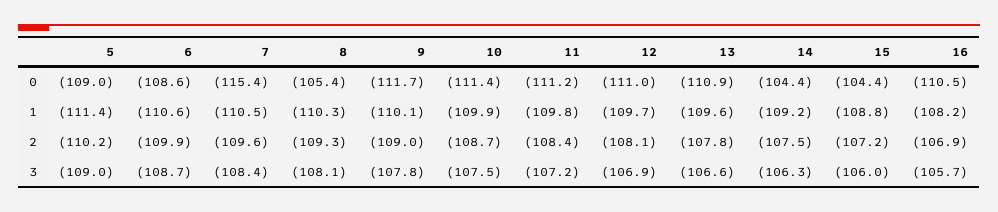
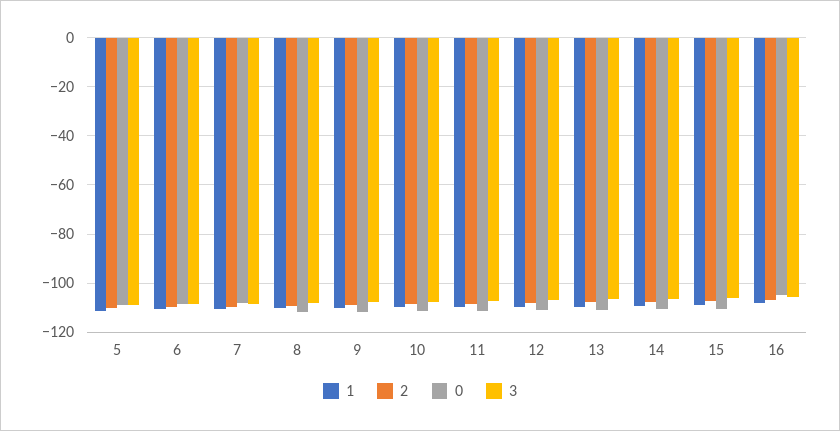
  {
    "0": {
      "5": -109,
      "6": -108.6,
-     "7": -115.4,
+     "7": -107.5,
-     "8": -105.4,
+     "8": -112.5,
      "9": -111.7,
      "10": -111.4,
      "11": -111.2,
      "12": -111,
      "13": -110.9,
-     "14": -104.4,
+     "14": -110,
-     "15": -104.4,
+     "15": -110,
-     "16": -110.5
+     "16": -105
    },
    "1": {
      "5": -111.4,
      "6": -110.6,
      "7": -110.5,
      "8": -110.3,
      "9": -110.1,
      "10": -109.9,
      "11": -109.8,
      "12": -109.7,
      "13": -109.6,
      "14": -109.2,
      "15": -108.8,
      "16": -108.2
    },
    "2": {
      "5": -110.2,
      "6": -109.9,
      "7": -109.6,
      "8": -109.3,
      "9": -109,
      "10": -108.7,
      "11": -108.4,
      "12": -108.1,
      "13": -107.8,
      "14": -107.5,
      "15": -107.2,
      "16": -106.9
    },
    "3": {
      "5": -109,
      "6": -108.7,
      "7": -108.4,
      "8": -108.1,
      "9": -107.8,
      "10": -107.5,
      "11": -107.2,
      "12": -106.9,
      "13": -106.6,
      "14": -106.3,
      "15": -106,
      "16": -105.7
    }
  }

